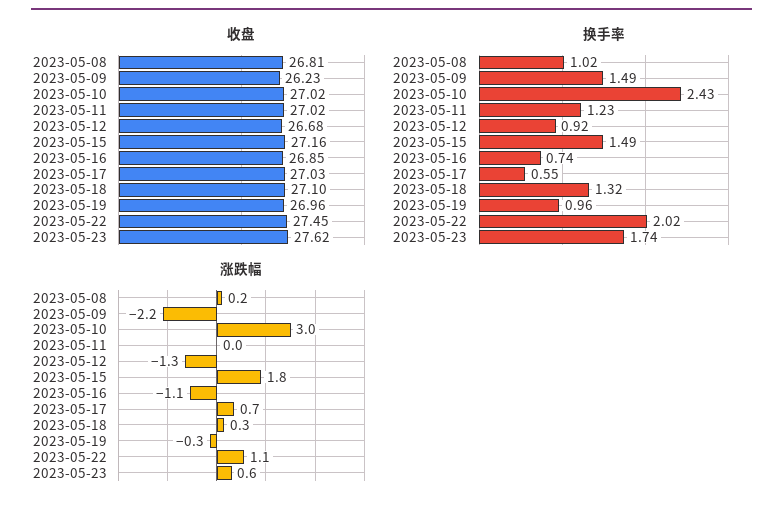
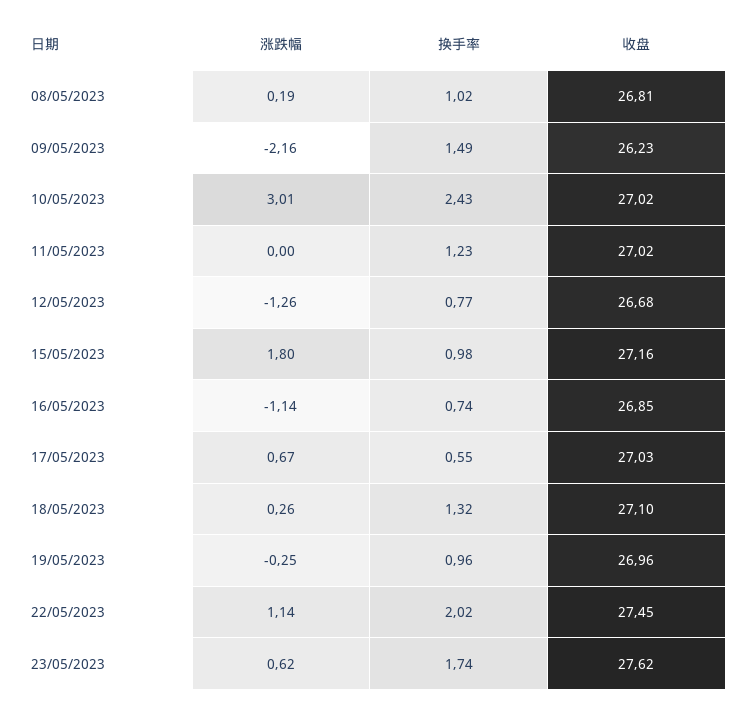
  {
    "收盘": {
      "2023-05-08": 26.81,
      "2023-05-09": 26.23,
      "2023-05-10": 27.02,
      "2023-05-11": 27.02,
      "2023-05-12": 26.68,
      "2023-05-15": 27.16,
      "2023-05-16": 26.85,
      "2023-05-17": 27.03,
      "2023-05-18": 27.1,
      "2023-05-19": 26.96,
      "2023-05-22": 27.45,
      "2023-05-23": 27.62
    },
    "换手率": {
      "2023-05-08": 1.02,
      "2023-05-09": 1.49,
      "2023-05-10": 2.43,
      "2023-05-11": 1.23,
-     "2023-05-12": 0.92,
+     "2023-05-12": 0.77,
-     "2023-05-15": 1.49,
+     "2023-05-15": 0.98,
      "2023-05-16": 0.74,
      "2023-05-17": 0.55,
      "2023-05-18": 1.32,
      "2023-05-19": 0.96,
      "2023-05-22": 2.02,
      "2023-05-23": 1.74
    },
    "涨跌幅": {
      "2023-05-08": 0.19,
      "2023-05-09": -2.16,
      "2023-05-10": 3.01,
      "2023-05-11": 0,
      "2023-05-12": -1.26,
      "2023-05-15": 1.8,
      "2023-05-16": -1.14,
      "2023-05-17": 0.67,
      "2023-05-18": 0.26,
      "2023-05-19": -0.25,
      "2023-05-22": 1.14,
      "2023-05-23": 0.62
    }
  }

